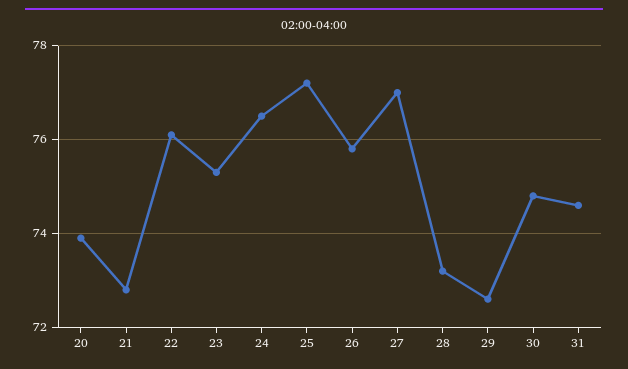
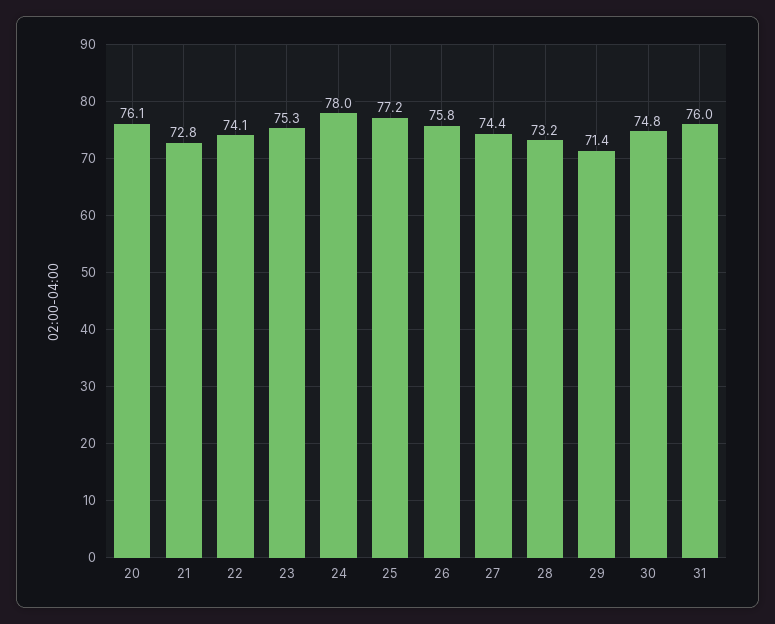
  {
-   "20": 74,
+   "20": 76.1,
    "21": 72.8,
-   "22": 76,
+   "22": 74.1,
    "23": 75.3,
-   "24": 76.5,
+   "24": 78,
    "25": 77.2,
    "26": 75.8,
-   "27": 77,
+   "27": 74.4,
    "28": 73.2,
-   "29": 72.5,
+   "29": 71.4,
    "30": 74.8,
-   "31": 74.5
+   "31": 76
  }

